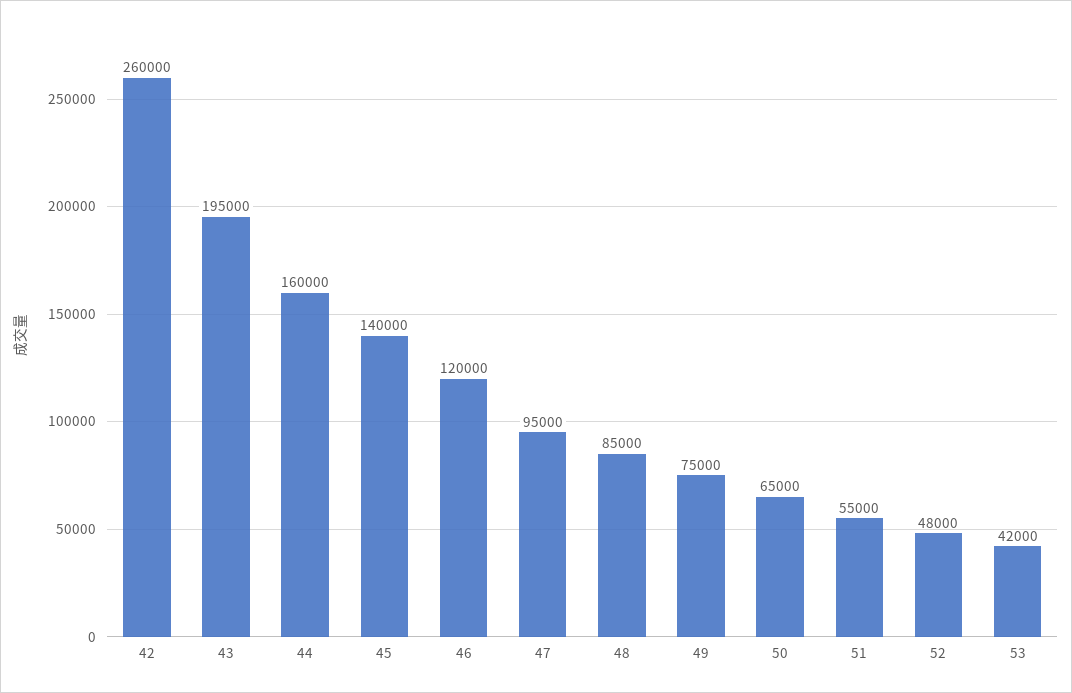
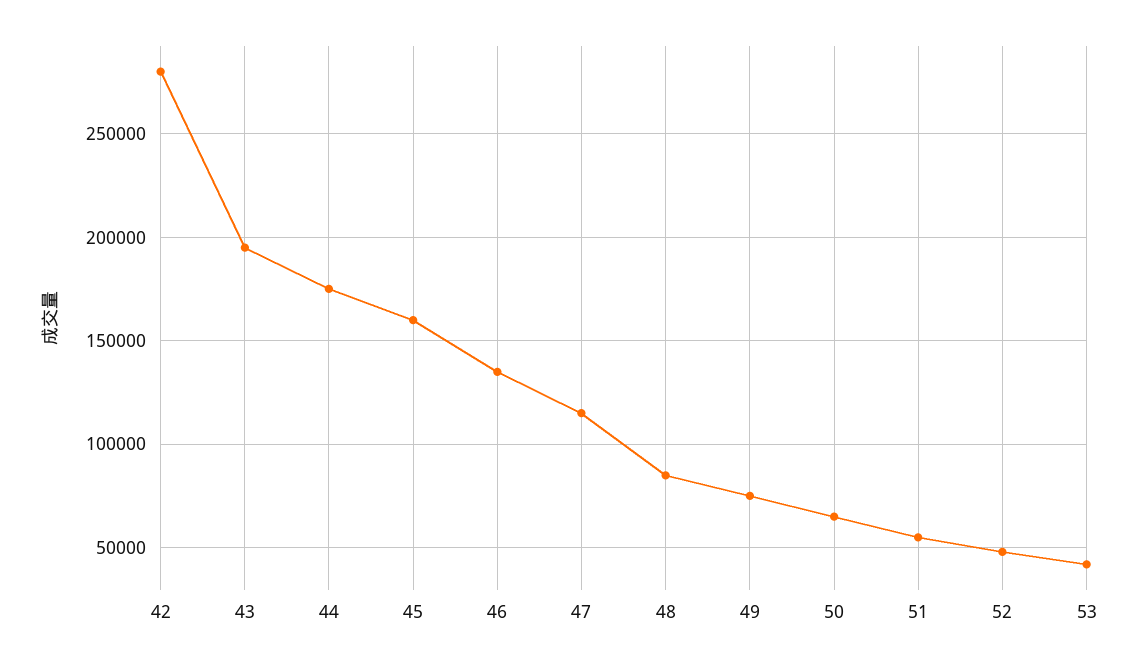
  {
-   "42": 260000,
+   "42": 280000,
    "43": 195000,
-   "44": 160000,
+   "44": 175000,
-   "45": 140000,
+   "45": 160000,
-   "46": 120000,
+   "46": 135000,
-   "47": 95000,
+   "47": 115000,
    "48": 85000,
    "49": 75000,
    "50": 65000,
    "51": 55000,
    "52": 48000,
    "53": 42000
  }

